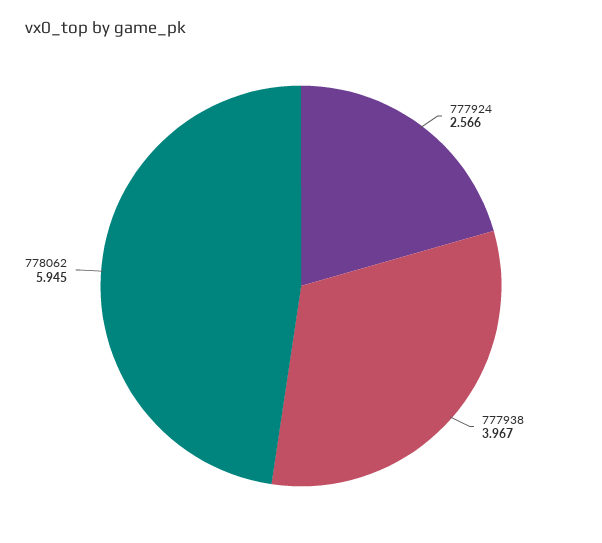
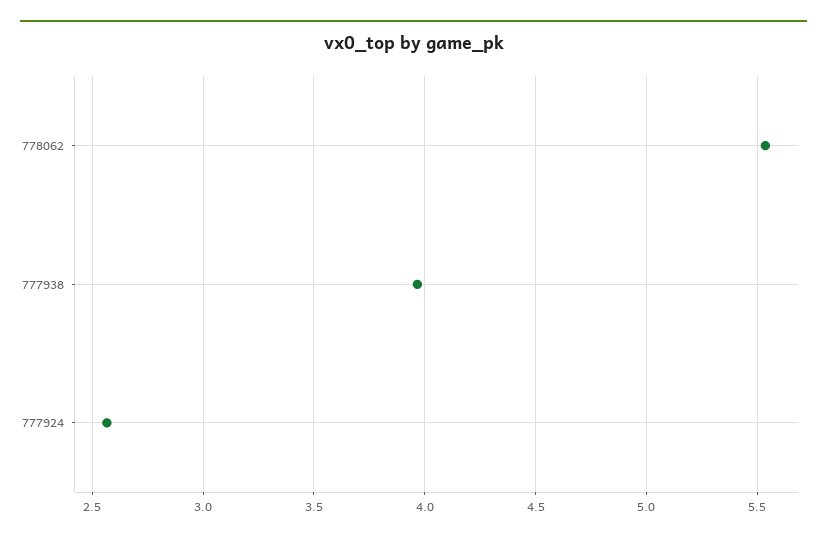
  {
    "777924": 2.566,
    "777938": 3.967,
-   "778062": 5.945
+   "778062": 5.55
  }

